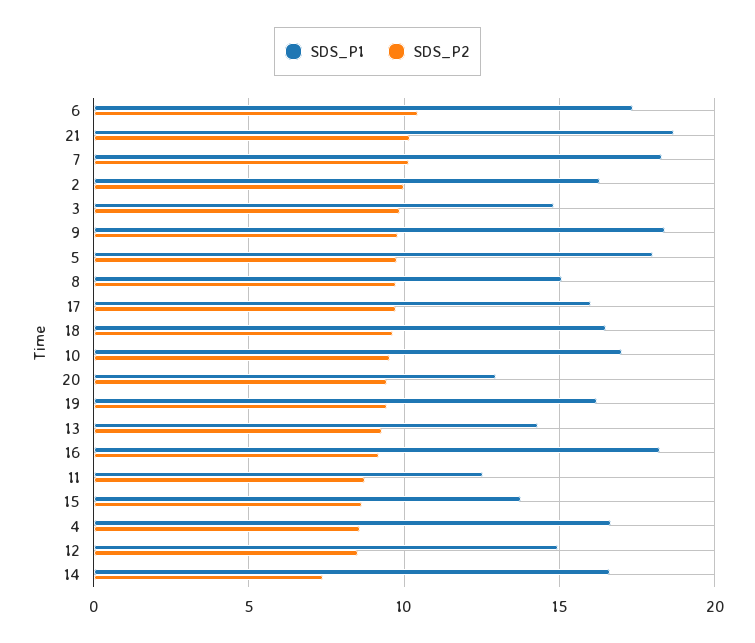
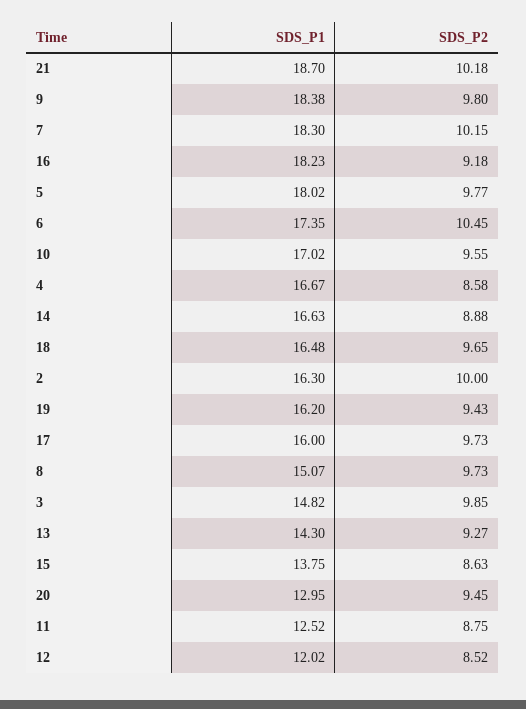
  {
    "SDS_P1": {
      "6": 17.35,
      "21": 18.7,
      "7": 18.3,
      "2": 16.3,
      "3": 14.82,
      "9": 18.38,
      "5": 18.02,
      "8": 15.07,
      "17": 16,
      "18": 16.48,
      "10": 17.02,
      "20": 12.95,
      "19": 16.2,
      "13": 14.3,
      "16": 18.23,
      "11": 12.52,
      "15": 13.75,
      "4": 16.67,
-     "12": 15,
+     "12": 12.02,
      "14": 16.63
    },
    "SDS_P2": {
      "6": 10.45,
      "21": 10.18,
      "7": 10.15,
      "2": 10,
      "3": 9.85,
      "9": 9.8,
      "5": 9.77,
      "8": 9.73,
      "17": 9.73,
      "18": 9.65,
      "10": 9.55,
      "20": 9.45,
      "19": 9.43,
      "13": 9.27,
      "16": 9.18,
      "11": 8.75,
      "15": 8.63,
      "4": 8.58,
      "12": 8.52,
-     "14": 7.5
+     "14": 8.88
    }
  }

